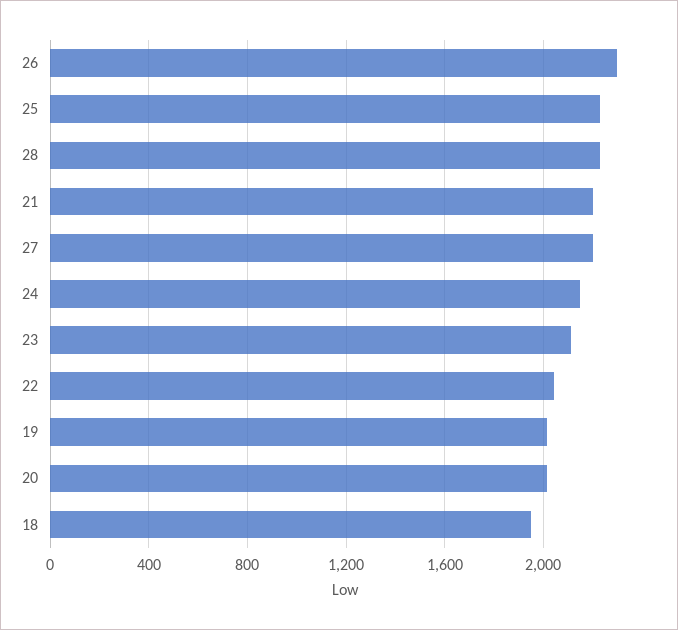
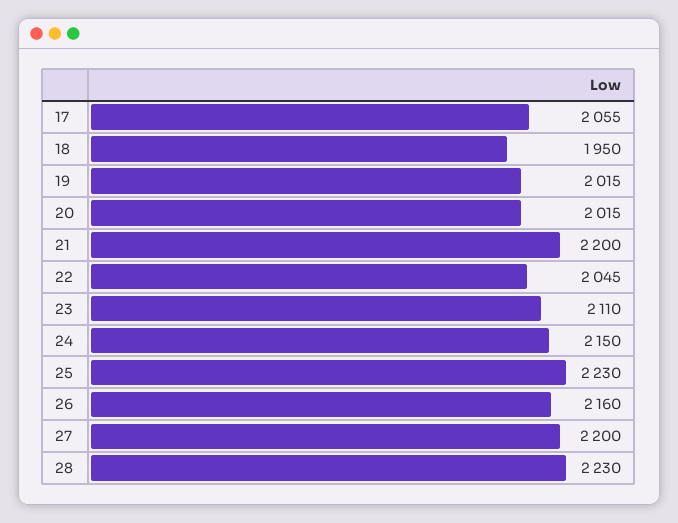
  {
-   "26": 2300,
+   "26": 2160,
    "25": 2230,
    "28": 2230,
    "21": 2200,
    "27": 2200,
    "24": 2150,
    "23": 2110,
    "22": 2045,
    "19": 2015,
    "20": 2015,
-   "18": 1950
+   "18": 1950,
+   "17": 2055
  }

